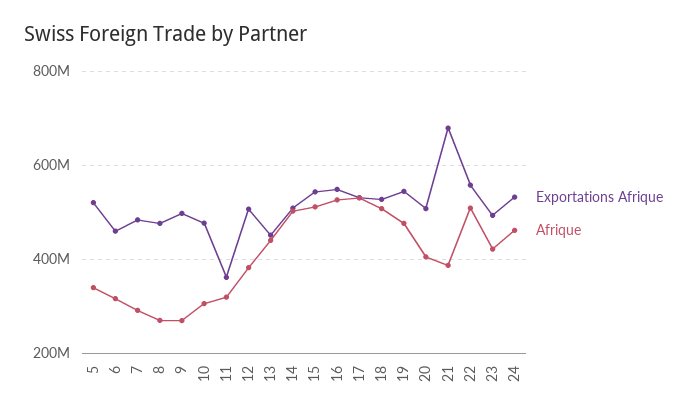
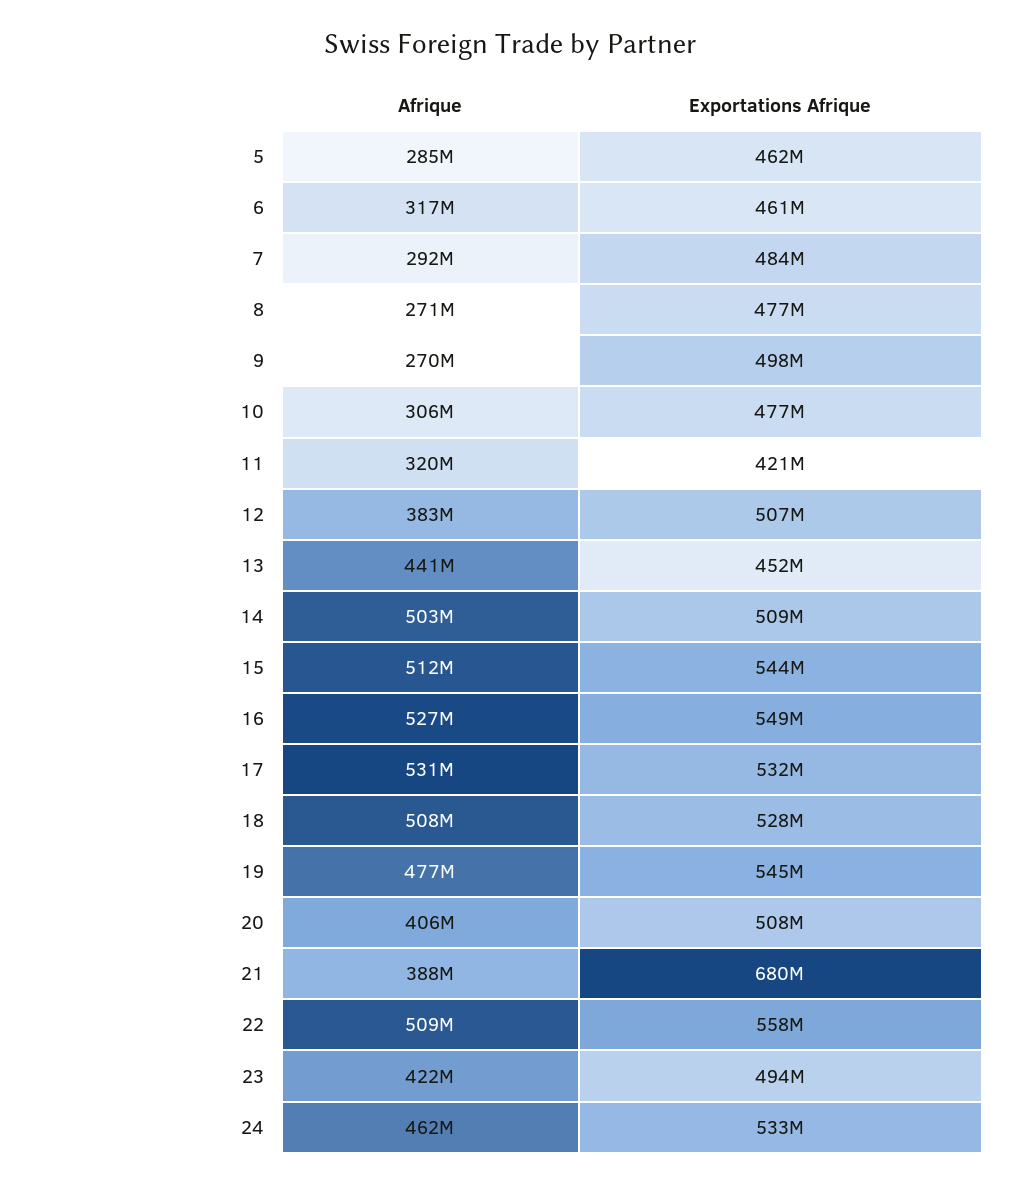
  {
    "Exportations Afrique": {
-     "5": 520000000,
+     "5": 462000000,
      "6": 461000000,
      "7": 484000000,
      "8": 477000000,
      "9": 498000000,
      "10": 477000000,
-     "11": 360000000,
+     "11": 421000000,
      "12": 507000000,
      "13": 452000000,
      "14": 509000000,
      "15": 544000000,
      "16": 549000000,
      "17": 532000000,
      "18": 528000000,
      "19": 545000000,
      "20": 508000000,
      "21": 680000000,
      "22": 558000000,
      "23": 494000000,
      "24": 533000000
    },
    "Afrique": {
-     "5": 340000000,
+     "5": 285000000,
      "6": 317000000,
      "7": 292000000,
      "8": 271000000,
      "9": 270000000,
      "10": 306000000,
      "11": 320000000,
      "12": 383000000,
      "13": 441000000,
      "14": 503000000,
      "15": 512000000,
      "16": 527000000,
      "17": 531000000,
      "18": 508000000,
      "19": 477000000,
      "20": 406000000,
      "21": 388000000,
      "22": 509000000,
      "23": 422000000,
      "24": 462000000
    }
  }

